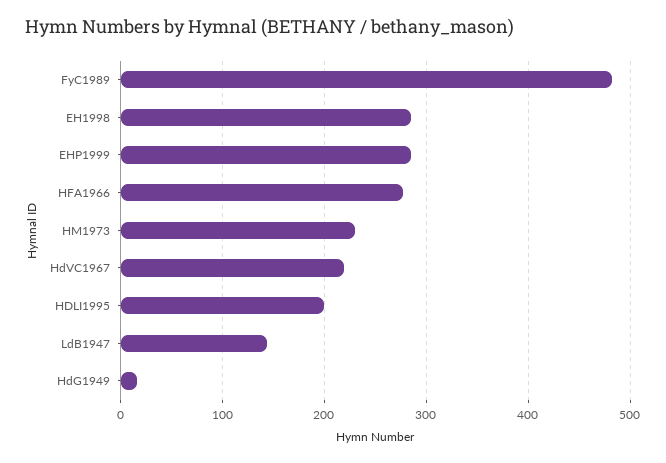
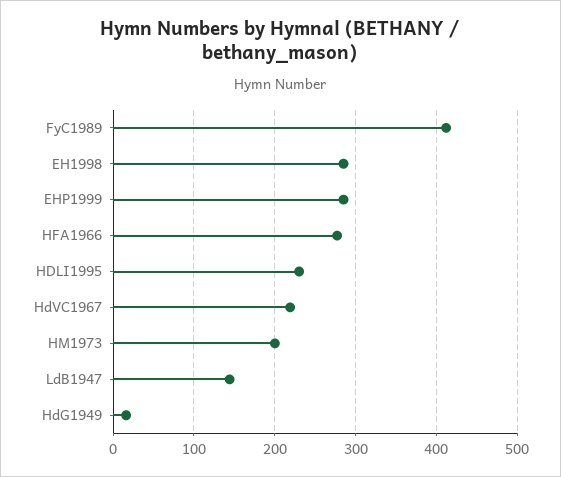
  {
-   "FyC1989": 480,
+   "FyC1989": 410,
    "EH1998": 290,
    "EHP1999": 290,
    "HFA1966": 280,
-   "HM1973": 230,
+   "HM1973": 200,
    "HdVC1967": 220,
-   "HDLI1995": 200,
+   "HDLI1995": 230,
    "LdB1947": 140,
    "HdG1949": 20
  }

